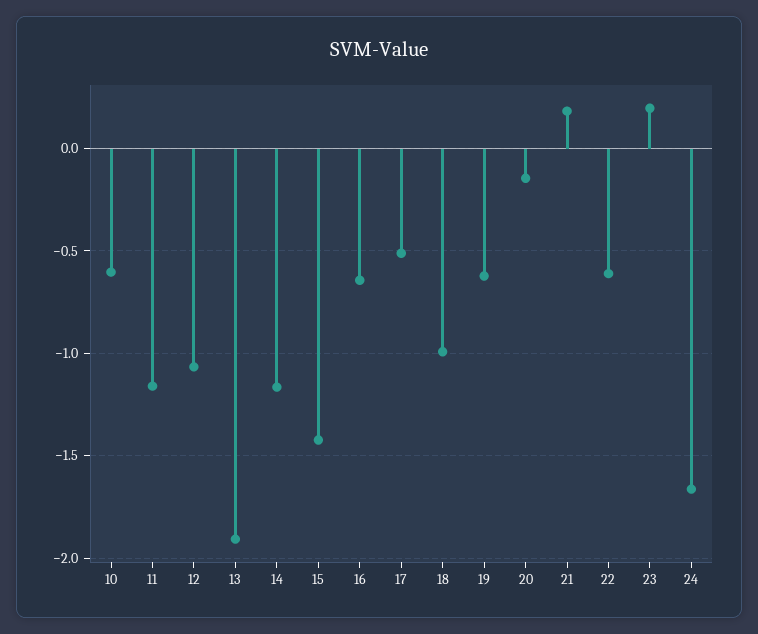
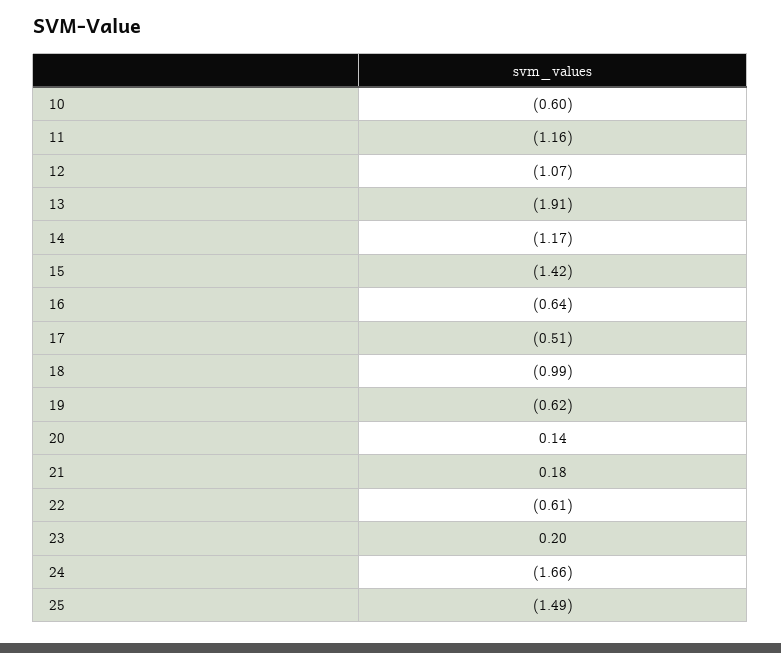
  {
    "10": -0.6,
    "11": -1.16,
    "12": -1.07,
    "13": -1.91,
    "14": -1.17,
    "15": -1.42,
    "16": -0.64,
    "17": -0.51,
    "18": -0.99,
    "19": -0.62,
-   "20": -0.15,
+   "20": 0.14,
    "21": 0.18,
    "22": -0.61,
    "23": 0.2,
-   "24": -1.66
+   "24": -1.66,
+   "25": -1.49
  }

